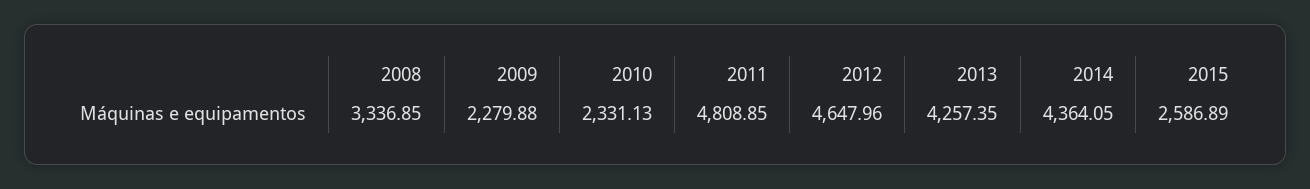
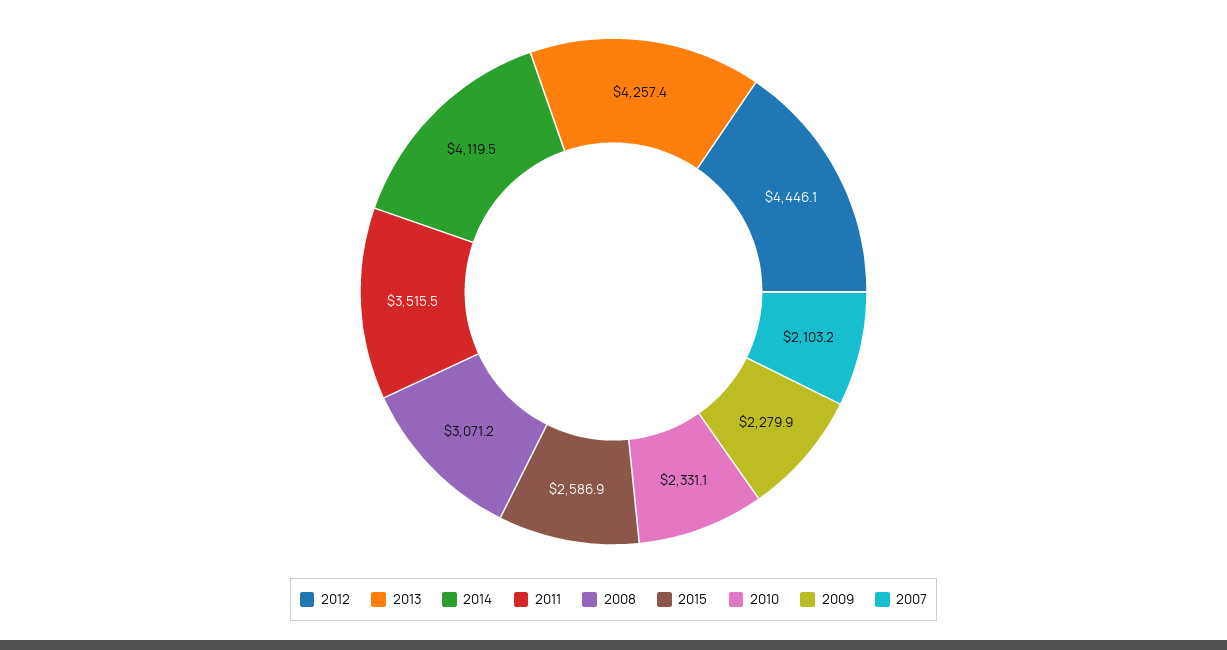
  {
-   "2008": 3336.85,
+   "2008": 3071.2,
    "2009": 2279.88,
    "2010": 2331.13,
-   "2011": 4808.85,
+   "2011": 3515.5,
-   "2012": 4647.96,
+   "2012": 4446.1,
    "2013": 4257.35,
-   "2014": 4364.05,
+   "2014": 4119.5,
-   "2015": 2586.89
+   "2015": 2586.89,
+   "2007": 2103.2
  }

